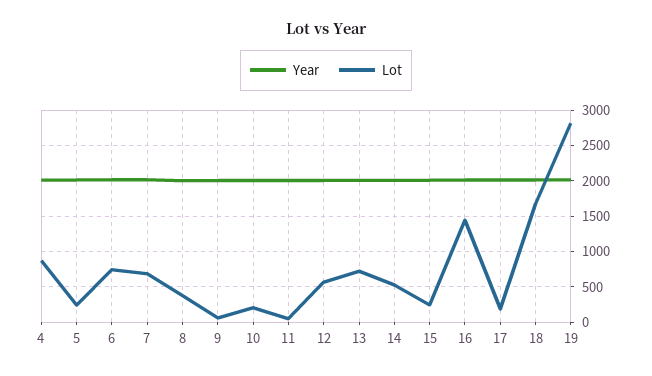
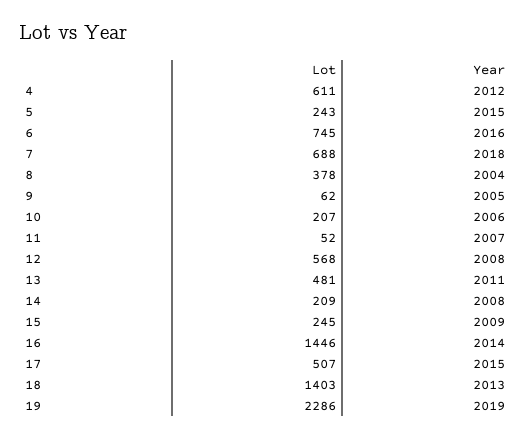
  {
    "Year": {
      "4": 2012,
      "5": 2015,
      "6": 2016,
      "7": 2018,
      "8": 2004,
      "9": 2005,
      "10": 2006,
      "11": 2007,
      "12": 2008,
      "13": 2011,
      "14": 2008,
      "15": 2009,
      "16": 2014,
      "17": 2015,
      "18": 2013,
      "19": 2019
    },
    "Lot": {
-     "4": 900,
+     "4": 611,
      "5": 243,
      "6": 745,
      "7": 688,
      "8": 378,
      "9": 62,
      "10": 207,
      "11": 52,
      "12": 568,
-     "13": 700,
+     "13": 481,
-     "14": 500,
+     "14": 209,
      "15": 245,
      "16": 1446,
-     "17": 200,
+     "17": 507,
-     "18": 1700,
+     "18": 1403,
-     "19": 2800
+     "19": 2286
    }
  }

